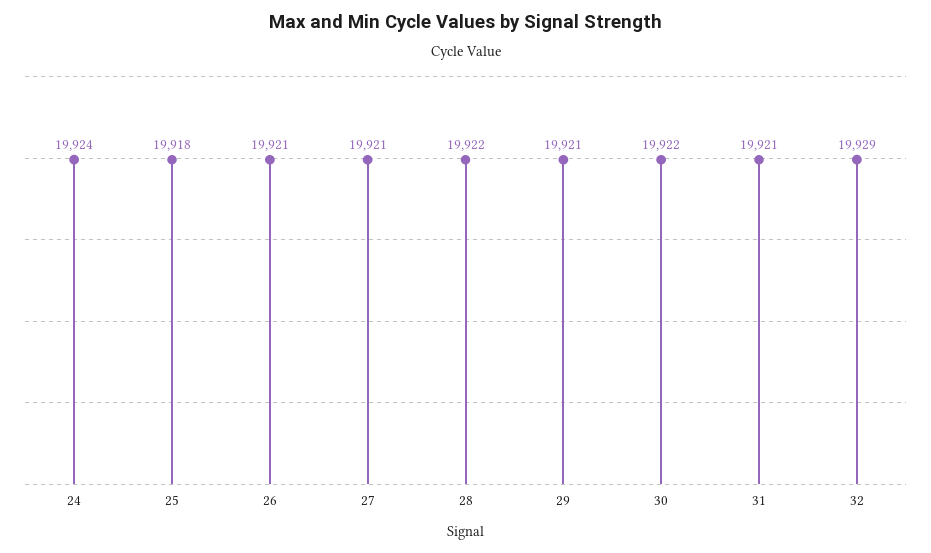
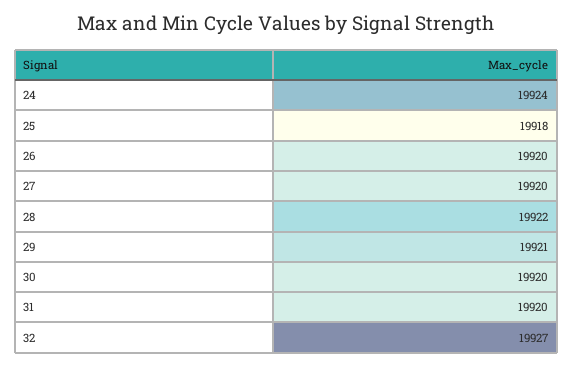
  {
    "24": 19924,
    "25": 19918,
-   "26": 19921,
+   "26": 19920,
-   "27": 19921,
+   "27": 19920,
    "28": 19922,
    "29": 19921,
-   "30": 19922,
+   "30": 19920,
-   "31": 19921,
+   "31": 19920,
-   "32": 19929
+   "32": 19927
  }

